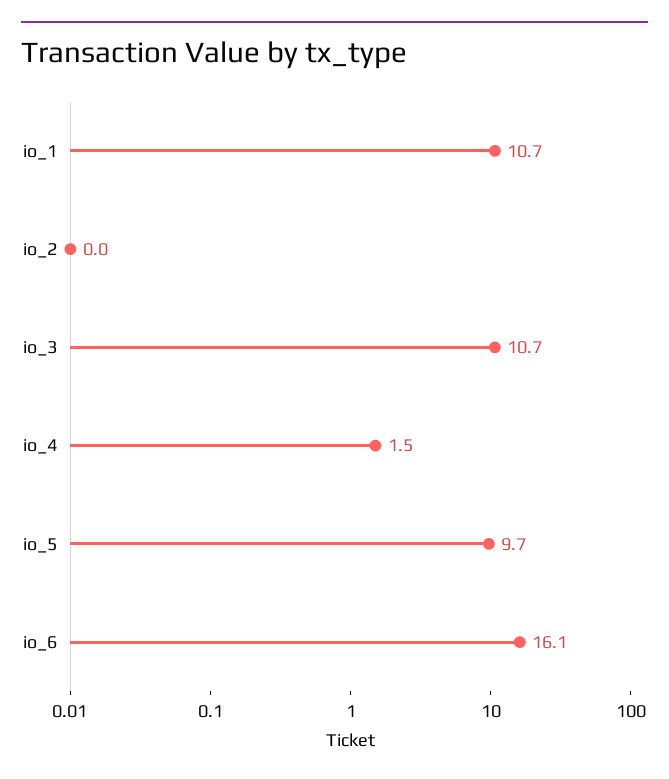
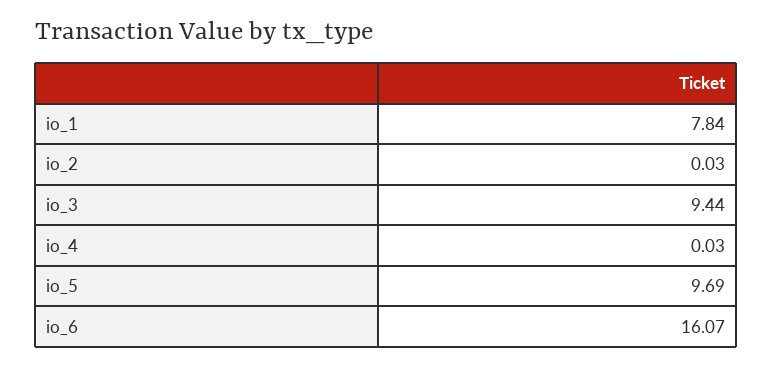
  {
-   "io_1": 10.7,
+   "io_1": 7.84,
    "io_2": 0.03,
-   "io_3": 10.7,
+   "io_3": 9.44,
-   "io_4": 1.5,
+   "io_4": 0.03,
    "io_5": 9.69,
    "io_6": 16.07
  }

